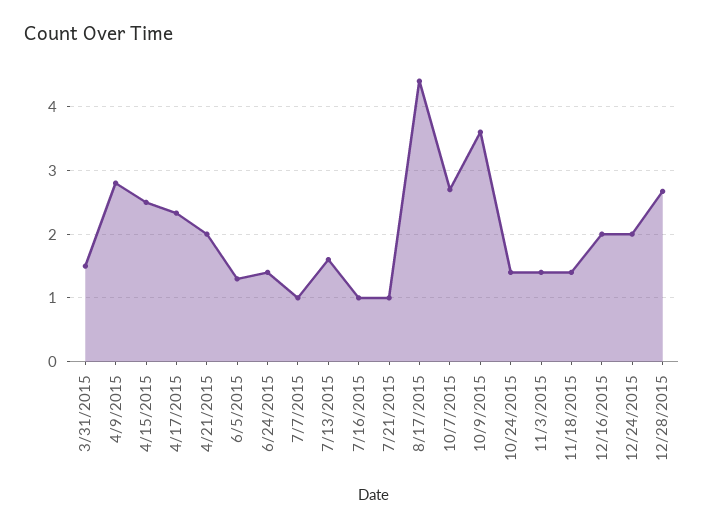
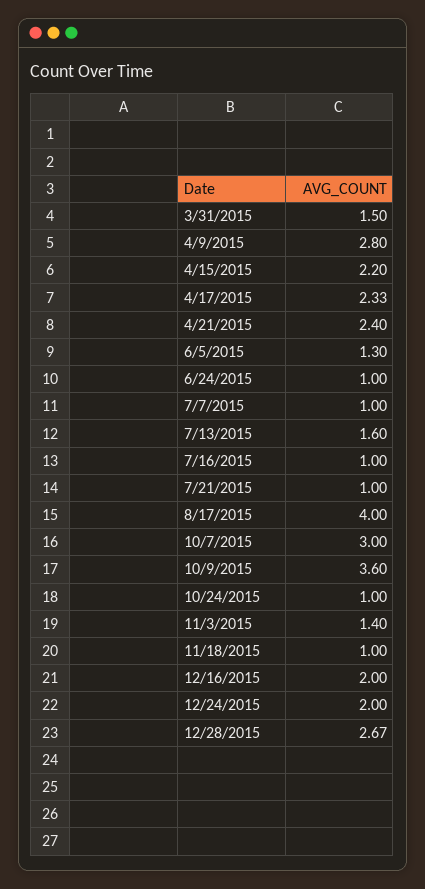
  {
    "3/31/2015": 1.5,
    "4/9/2015": 2.8,
-   "4/15/2015": 2.5,
+   "4/15/2015": 2.2,
    "4/17/2015": 2.33,
-   "4/21/2015": 2,
+   "4/21/2015": 2.4,
    "6/5/2015": 1.3,
-   "6/24/2015": 1.4,
+   "6/24/2015": 1,
    "7/7/2015": 1,
    "7/13/2015": 1.6,
    "7/16/2015": 1,
    "7/21/2015": 1,
-   "8/17/2015": 4.4,
+   "8/17/2015": 4,
-   "10/7/2015": 2.7,
+   "10/7/2015": 3,
    "10/9/2015": 3.6,
-   "10/24/2015": 1.4,
+   "10/24/2015": 1,
    "11/3/2015": 1.4,
-   "11/18/2015": 1.4,
+   "11/18/2015": 1,
    "12/16/2015": 2,
    "12/24/2015": 2,
    "12/28/2015": 2.67
  }

